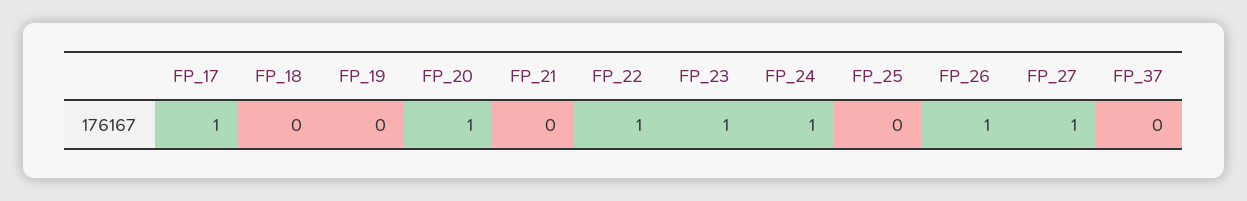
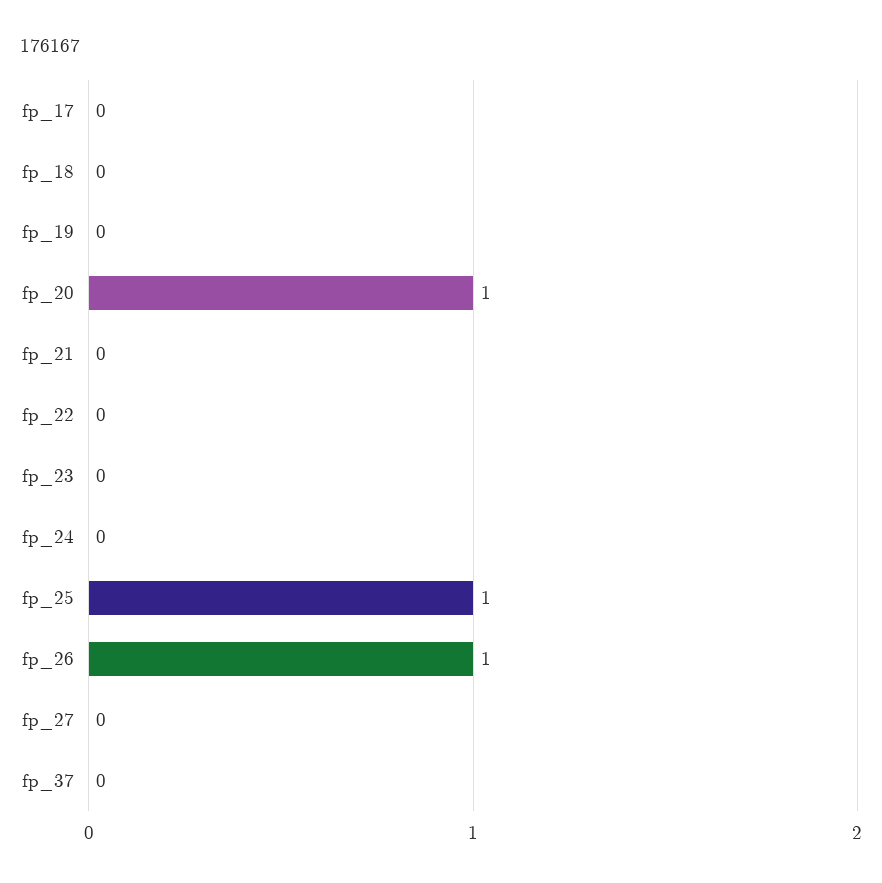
  {
-   "FP_17": 1,
+   "FP_17": 0,
    "FP_18": 0,
    "FP_19": 0,
    "FP_20": 1,
    "FP_21": 0,
-   "FP_22": 1,
+   "FP_22": 0,
-   "FP_23": 1,
+   "FP_23": 0,
-   "FP_24": 1,
+   "FP_24": 0,
-   "FP_25": 0,
+   "FP_25": 1,
    "FP_26": 1,
-   "FP_27": 1,
+   "FP_27": 0,
    "FP_37": 0
  }

